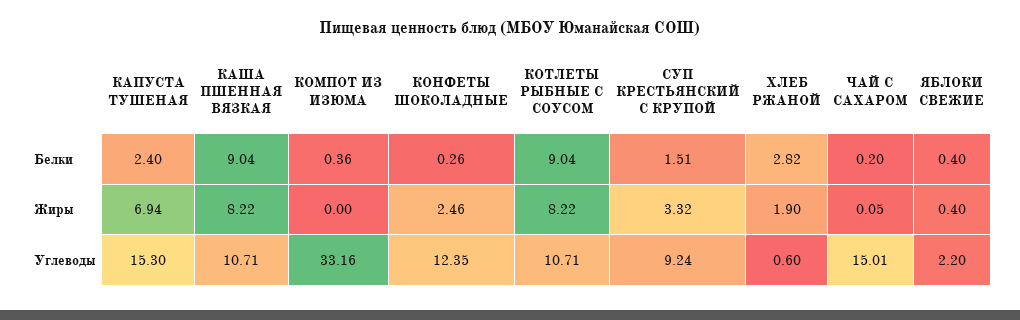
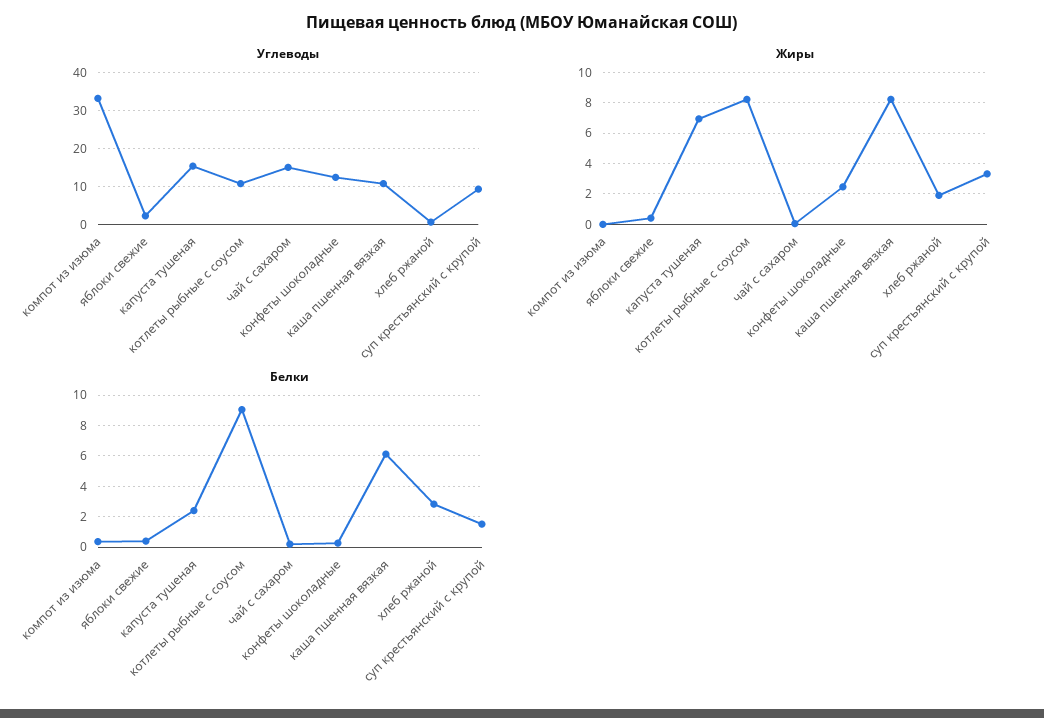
  {
    "Белки": {
      "КАПУСТА ТУШЕНАЯ": 2.4,
-     "КАША ПШЕННАЯ ВЯЗКАЯ": 9.04,
+     "КАША ПШЕННАЯ ВЯЗКАЯ": 6,
      "КОМПОТ ИЗ ИЗЮМА": 0.36,
      "КОНФЕТЫ ШОКОЛАДНЫЕ": 0.26,
      "КОТЛЕТЫ РЫБНЫЕ С СОУСОМ": 9.04,
      "СУП КРЕСТЬЯНСКИЙ С КРУПОЙ": 1.51,
      "ХЛЕБ РЖАНОЙ": 2.82,
      "ЧАЙ С САХАРОМ": 0.2,
      "ЯБЛОКИ СВЕЖИЕ": 0.4
    },
    "Жиры": {
      "КАПУСТА ТУШЕНАЯ": 6.94,
      "КАША ПШЕННАЯ ВЯЗКАЯ": 8.22,
      "КОМПОТ ИЗ ИЗЮМА": 0,
      "КОНФЕТЫ ШОКОЛАДНЫЕ": 2.46,
      "КОТЛЕТЫ РЫБНЫЕ С СОУСОМ": 8.22,
      "СУП КРЕСТЬЯНСКИЙ С КРУПОЙ": 3.32,
      "ХЛЕБ РЖАНОЙ": 1.9,
      "ЧАЙ С САХАРОМ": 0.05,
      "ЯБЛОКИ СВЕЖИЕ": 0.4
    },
    "Углеводы": {
      "КАПУСТА ТУШЕНАЯ": 15.3,
      "КАША ПШЕННАЯ ВЯЗКАЯ": 10.71,
      "КОМПОТ ИЗ ИЗЮМА": 33.16,
      "КОНФЕТЫ ШОКОЛАДНЫЕ": 12.35,
      "КОТЛЕТЫ РЫБНЫЕ С СОУСОМ": 10.71,
      "СУП КРЕСТЬЯНСКИЙ С КРУПОЙ": 9.24,
      "ХЛЕБ РЖАНОЙ": 0.6,
      "ЧАЙ С САХАРОМ": 15.01,
      "ЯБЛОКИ СВЕЖИЕ": 2.2
    }
  }

